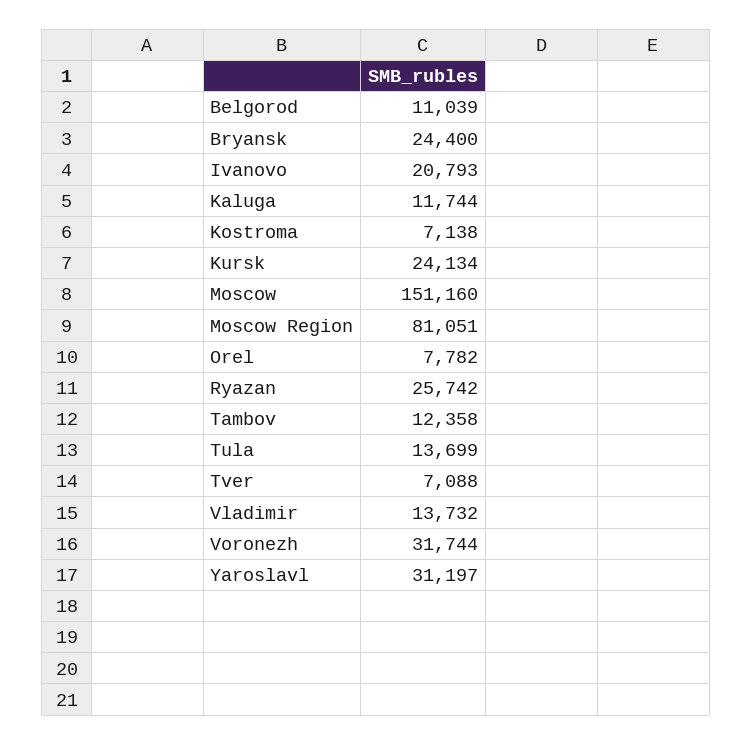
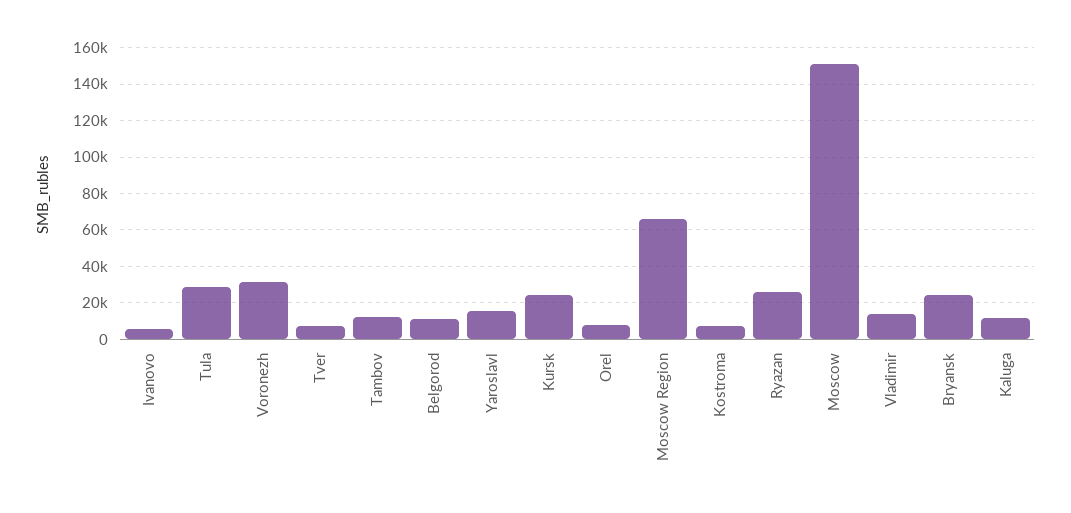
  {
    "Belgorod": 11039,
    "Bryansk": 24400,
-   "Ivanovo": 20793,
+   "Ivanovo": 5000,
    "Kaluga": 11744,
    "Kostroma": 7138,
    "Kursk": 24134,
    "Moscow": 151160,
-   "Moscow Region": 81051,
+   "Moscow Region": 65000,
    "Orel": 7782,
    "Ryazan": 25742,
    "Tambov": 12358,
-   "Tula": 13699,
+   "Tula": 30000,
    "Tver": 7088,
    "Vladimir": 13732,
    "Voronezh": 31744,
-   "Yaroslavl": 31197
+   "Yaroslavl": 15000
  }

